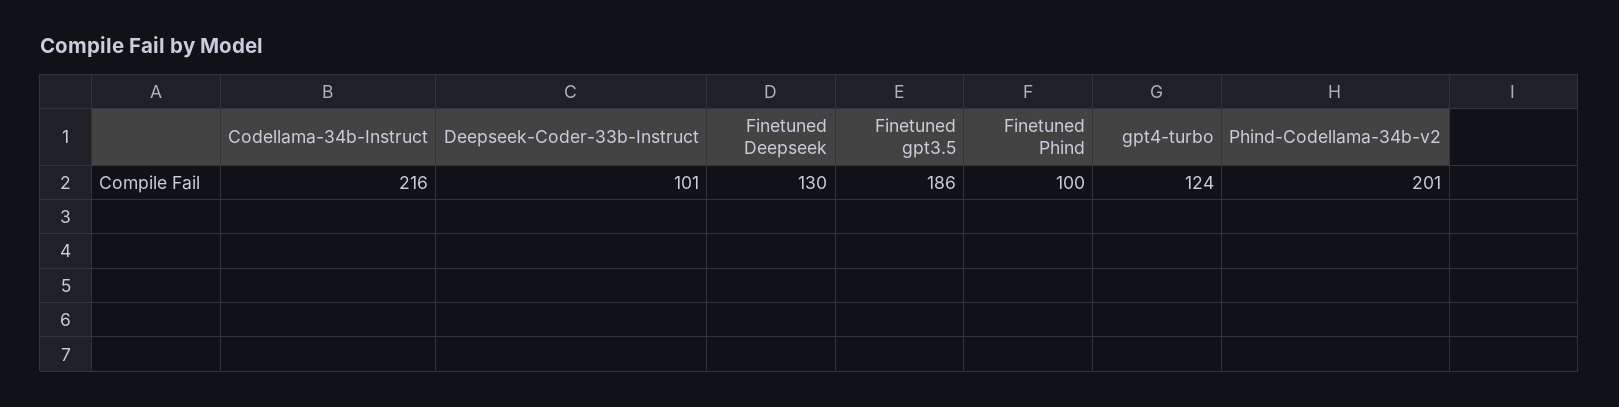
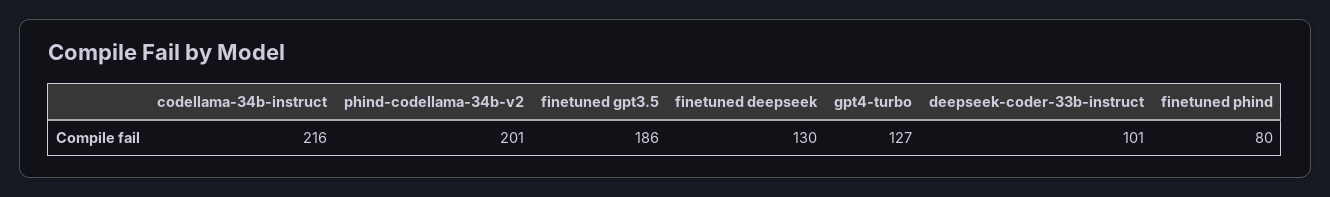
  {
    "Codellama-34b-Instruct": 216,
    "Deepseek-Coder-33b-Instruct": 101,
    "Finetuned Deepseek": 130,
    "Finetuned gpt3.5": 186,
-   "Finetuned Phind": 100,
+   "Finetuned Phind": 80,
-   "gpt4-turbo": 124,
+   "gpt4-turbo": 127,
    "Phind-Codellama-34b-v2": 201
  }

